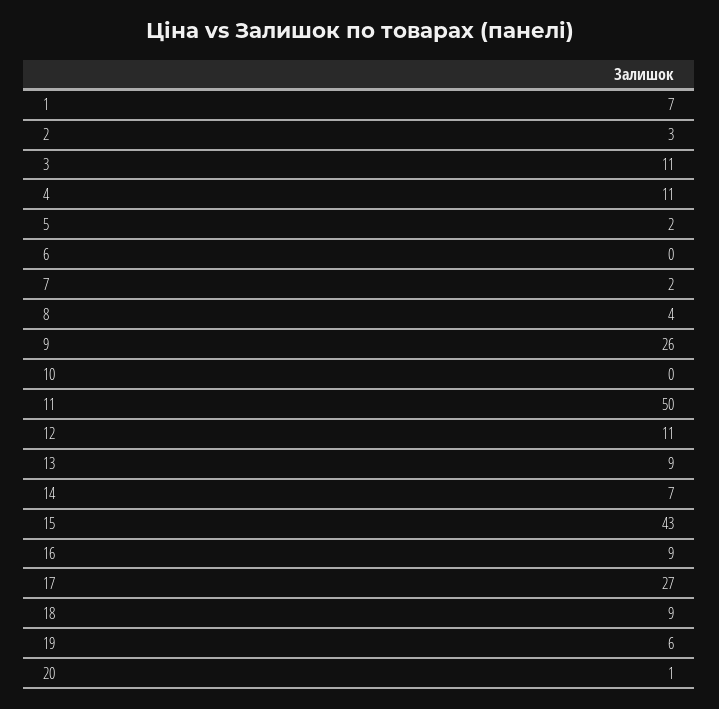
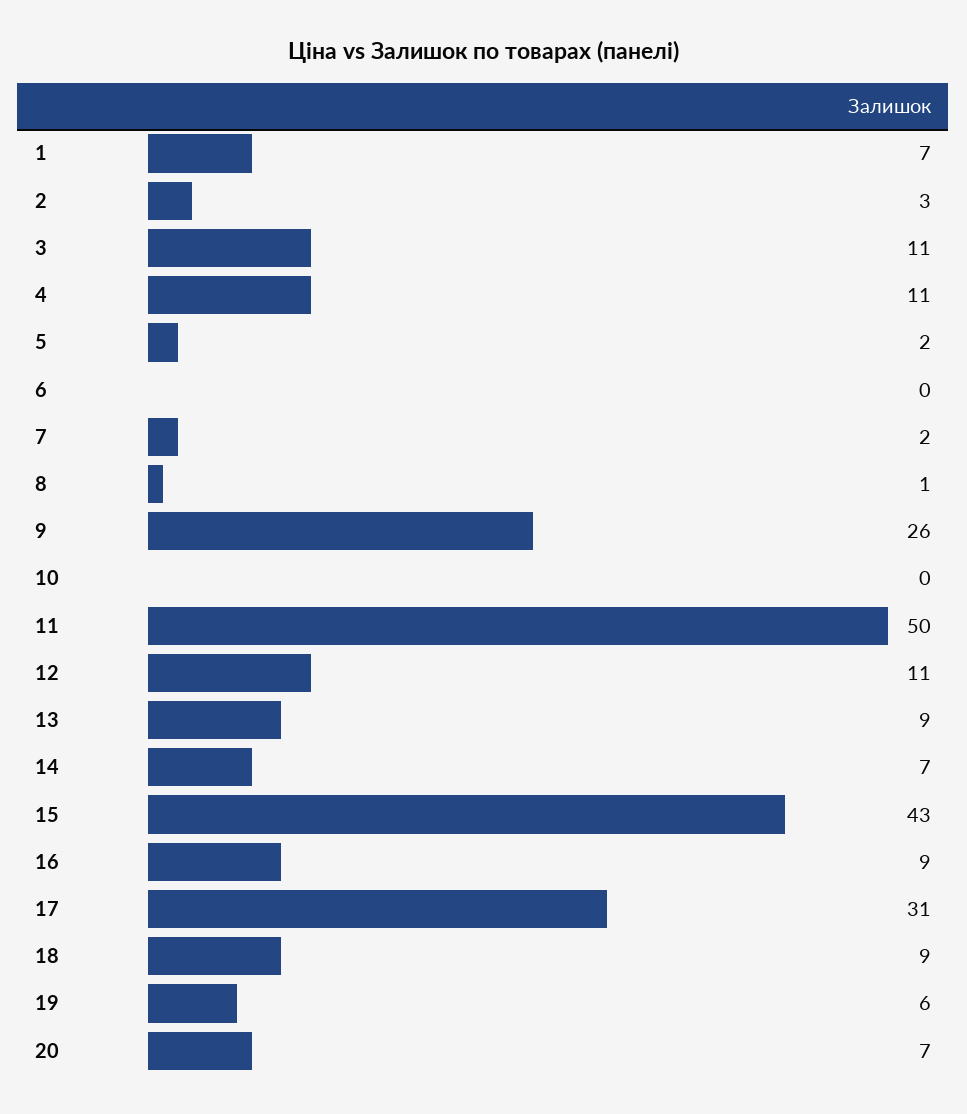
  {
    "1": 7,
    "2": 3,
    "3": 11,
    "4": 11,
    "5": 2,
    "6": 0,
    "7": 2,
-   "8": 4,
+   "8": 1,
    "9": 26,
    "10": 0,
    "11": 50,
    "12": 11,
    "13": 9,
    "14": 7,
    "15": 43,
    "16": 9,
-   "17": 27,
+   "17": 31,
    "18": 9,
    "19": 6,
-   "20": 1
+   "20": 7
  }

